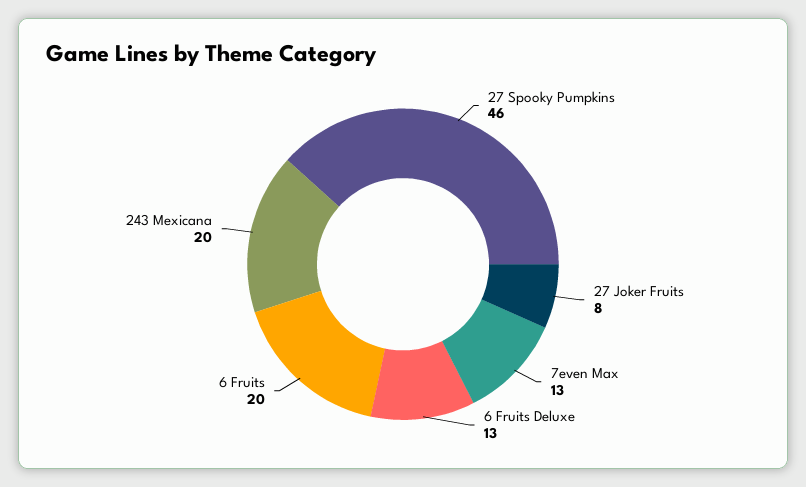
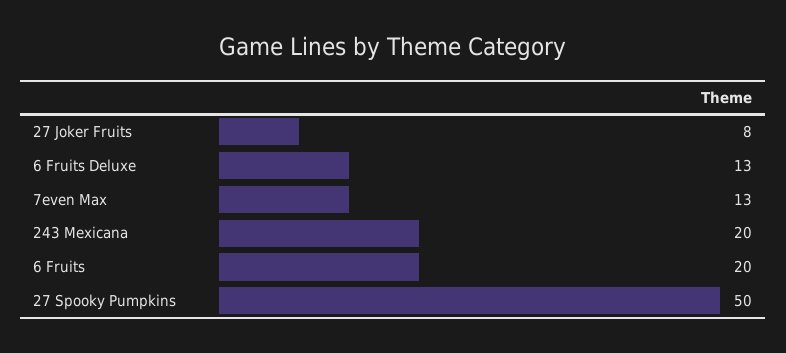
  {
-   "27 Spooky Pumpkins": 46,
+   "27 Spooky Pumpkins": 50,
    "27 Joker Fruits": 8,
    "7even Max": 13,
    "6 Fruits Deluxe": 13,
    "6 Fruits": 20,
    "243 Mexicana": 20
  }

